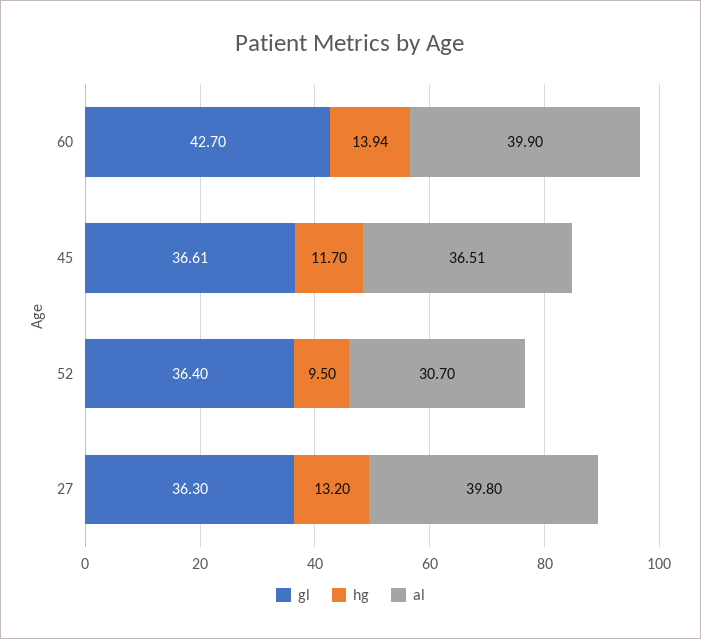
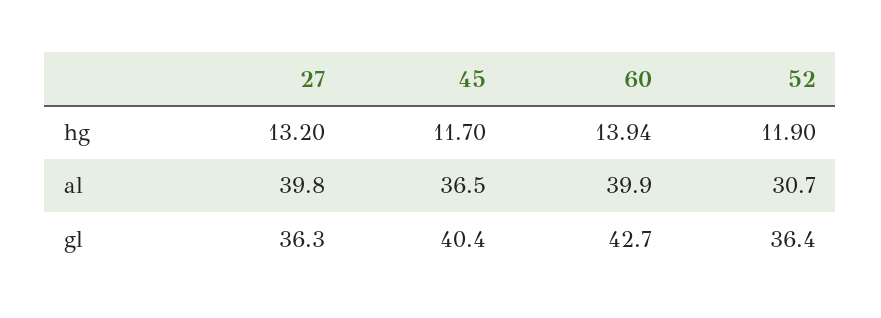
  {
    "gl": {
      "60": 42.7,
-     "45": 36.61,
+     "45": 40.4,
      "52": 36.4,
      "27": 36.3
    },
    "hg": {
      "60": 13.94,
      "45": 11.7,
-     "52": 9.5,
+     "52": 11.9,
      "27": 13.2
    },
    "al": {
      "60": 39.9,
      "45": 36.51,
      "52": 30.7,
      "27": 39.8
    }
  }

